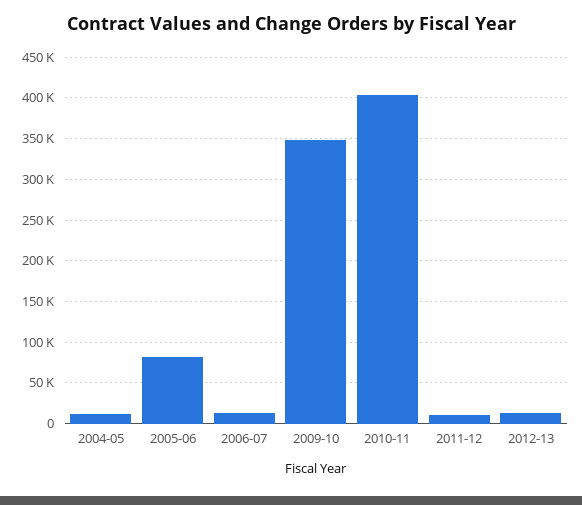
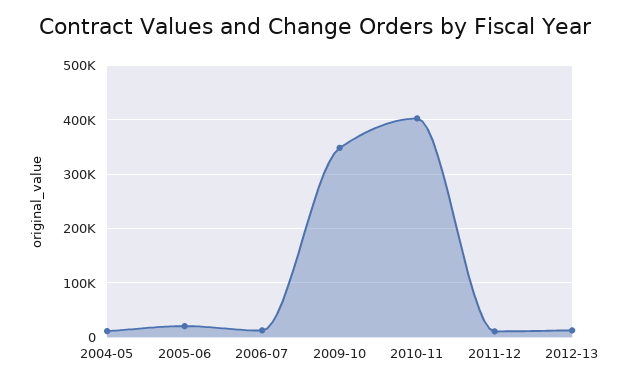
  {
    "2004-05": 10000,
-   "2005-06": 80000,
+   "2005-06": 20000,
    "2006-07": 10000,
    "2009-10": 350000,
    "2010-11": 400000,
    "2011-12": 10000,
    "2012-13": 10000
  }

